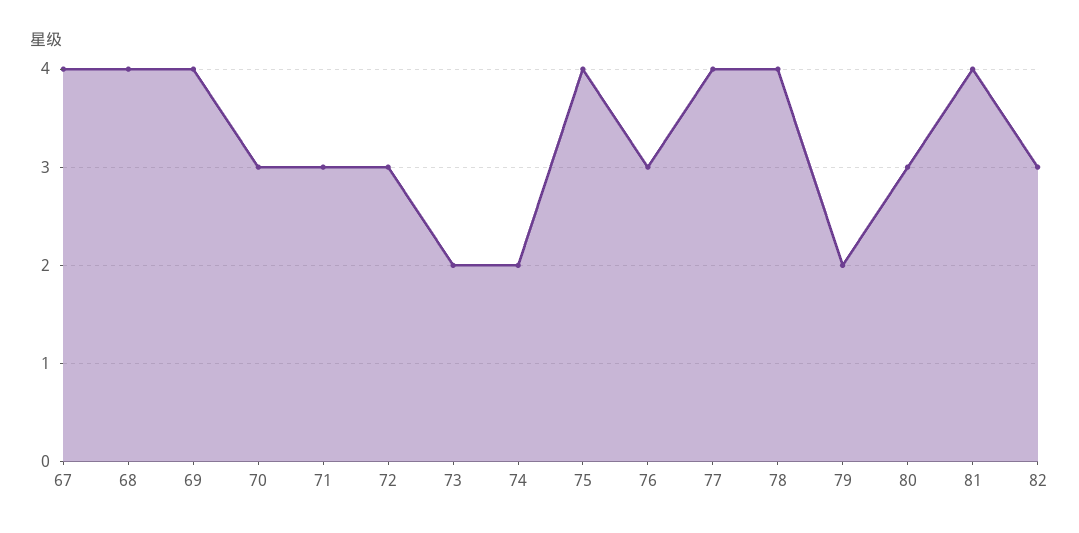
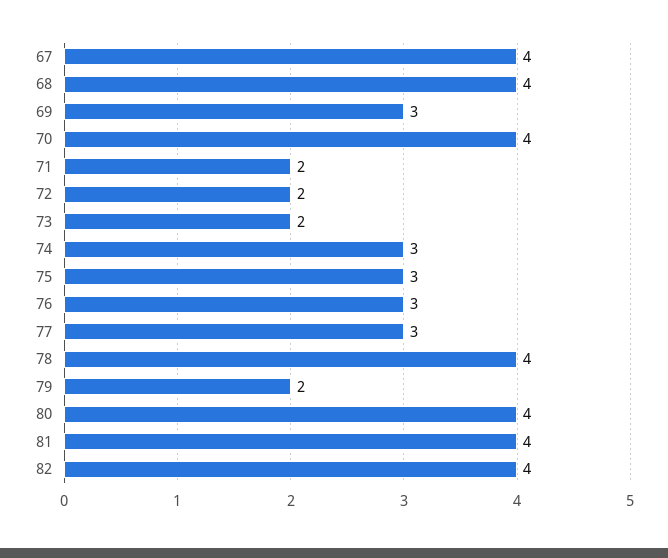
  {
    "67": 4,
    "68": 4,
-   "69": 4,
+   "69": 3,
-   "70": 3,
+   "70": 4,
-   "71": 3,
+   "71": 2,
-   "72": 3,
+   "72": 2,
    "73": 2,
-   "74": 2,
+   "74": 3,
-   "75": 4,
+   "75": 3,
    "76": 3,
-   "77": 4,
+   "77": 3,
    "78": 4,
    "79": 2,
-   "80": 3,
+   "80": 4,
    "81": 4,
-   "82": 3
+   "82": 4
  }

